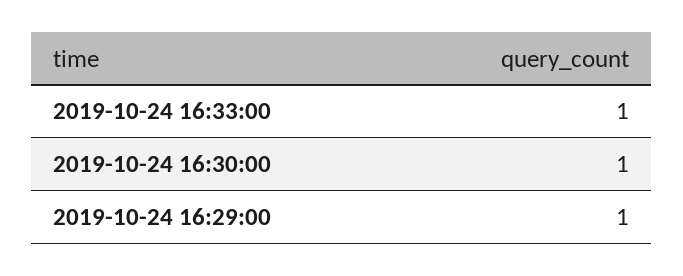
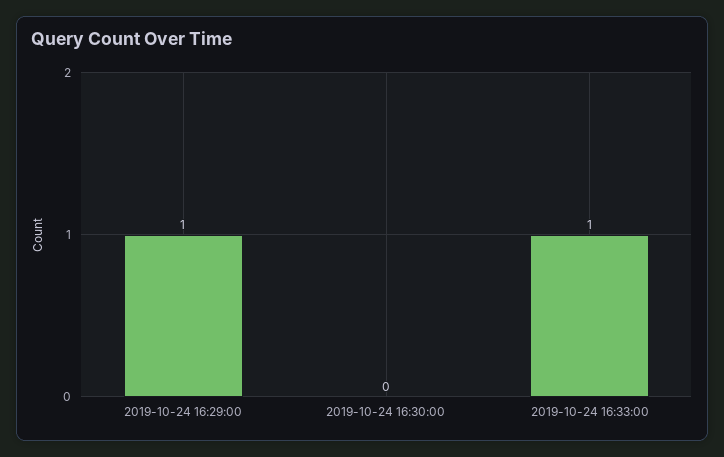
  {
    "2019-10-24 16:33:00": 1,
-   "2019-10-24 16:30:00": 1,
+   "2019-10-24 16:30:00": 0,
    "2019-10-24 16:29:00": 1
  }

